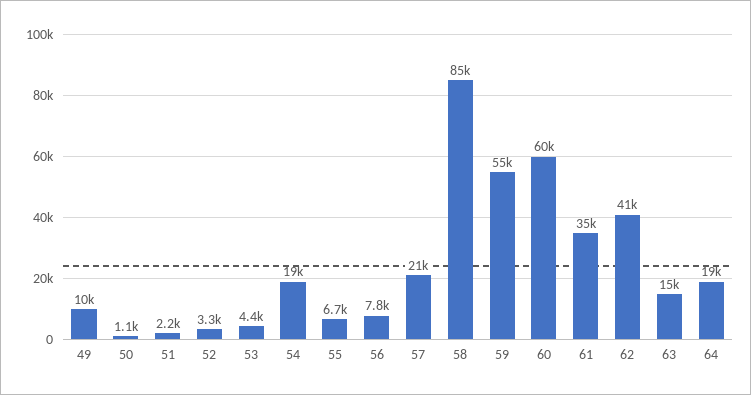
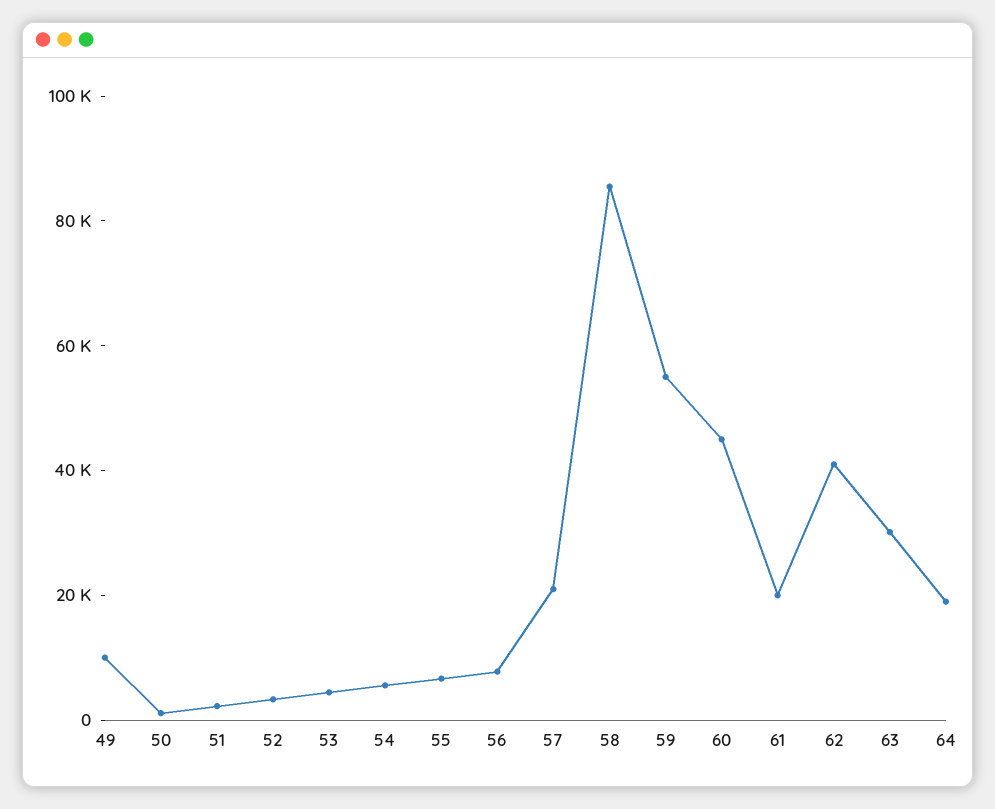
  {
    "49": 10000,
    "50": 1100,
    "51": 2200,
    "52": 3300,
    "53": 4400,
-   "54": 19000,
+   "54": 5000,
    "55": 6700,
    "56": 7800,
    "57": 21000,
    "58": 85000,
    "59": 55000,
-   "60": 60000,
+   "60": 45000,
-   "61": 35000,
+   "61": 20000,
    "62": 41000,
-   "63": 15000,
+   "63": 30000,
    "64": 19000
  }

